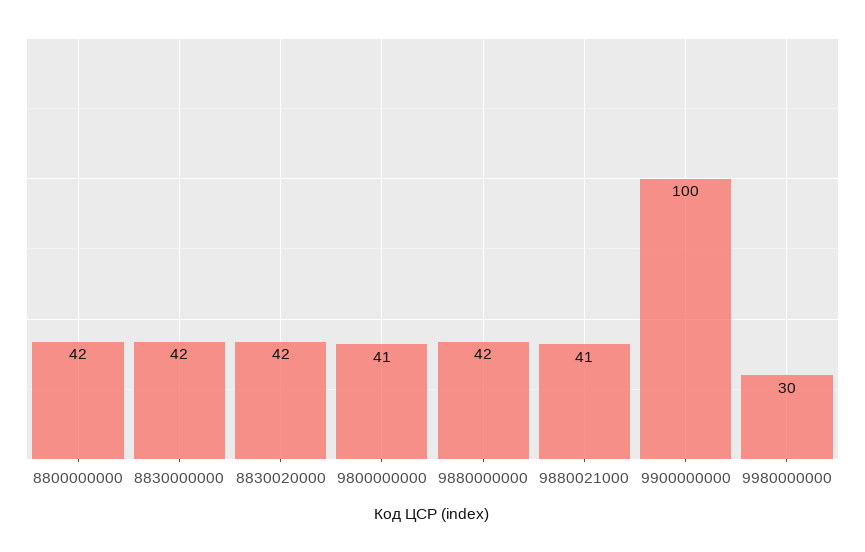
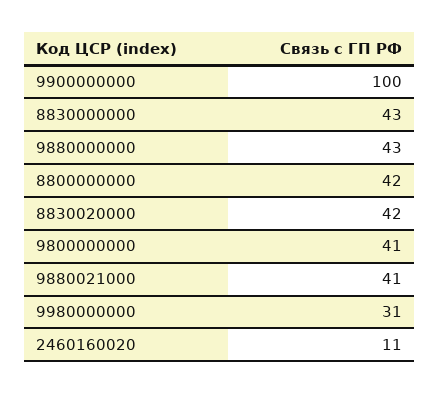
  {
    "8800000000": 42,
-   "8830000000": 42,
+   "8830000000": 43,
    "8830020000": 42,
    "9800000000": 41,
-   "9880000000": 42,
+   "9880000000": 43,
    "9880021000": 41,
    "9900000000": 100,
-   "9980000000": 30
+   "9980000000": 31,
+   "2460160020": 11
  }

